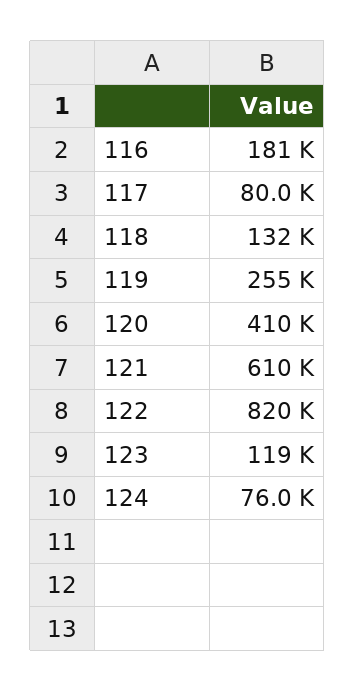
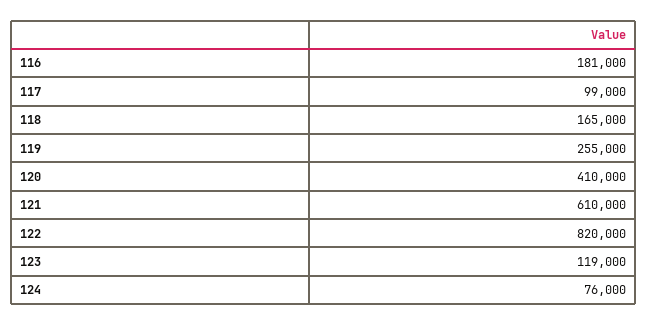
  {
    "116": 181000,
-   "117": 80000,
+   "117": 99000,
-   "118": 132000,
+   "118": 165000,
    "119": 255000,
    "120": 410000,
    "121": 610000,
    "122": 820000,
    "123": 119000,
    "124": 76000
  }

